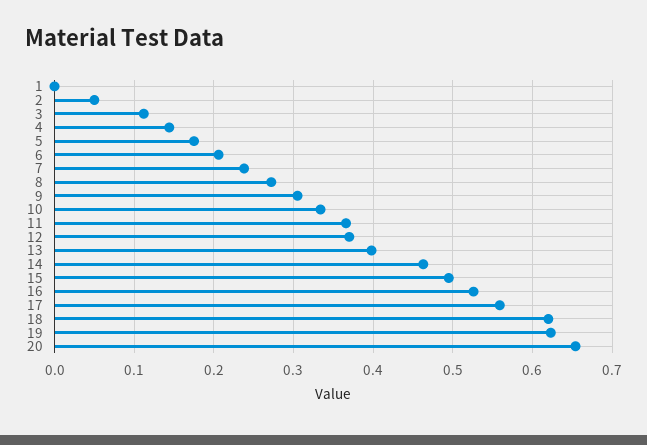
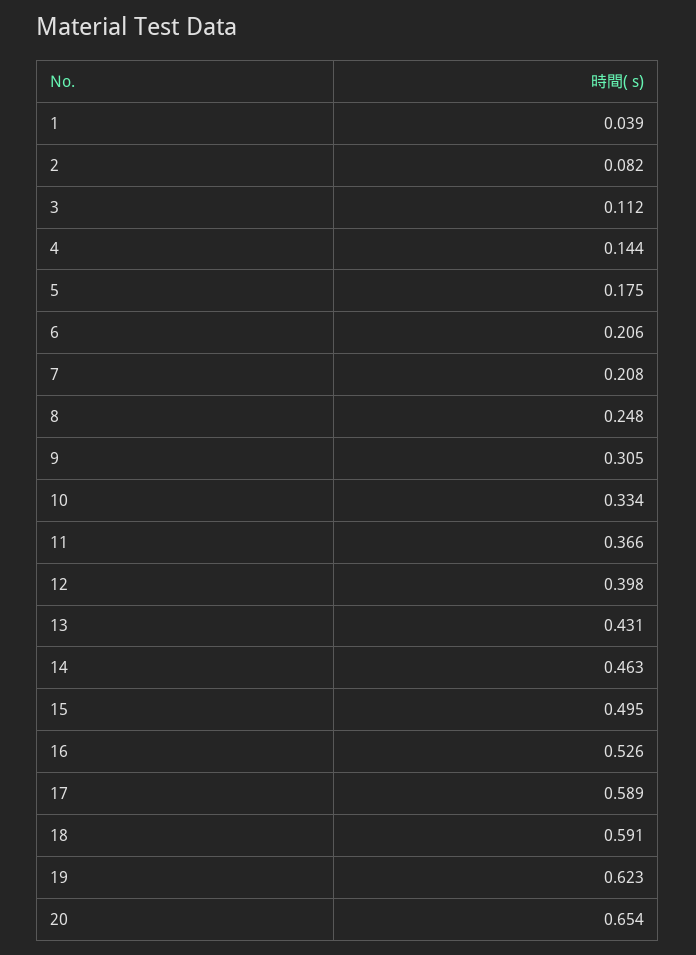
  {
-   "1": 0,
+   "1": 0.039,
-   "2": 0.05,
+   "2": 0.082,
    "3": 0.112,
    "4": 0.144,
    "5": 0.175,
    "6": 0.206,
-   "7": 0.24,
+   "7": 0.208,
-   "8": 0.27,
+   "8": 0.248,
    "9": 0.305,
    "10": 0.334,
    "11": 0.366,
-   "12": 0.37,
+   "12": 0.398,
-   "13": 0.4,
+   "13": 0.431,
    "14": 0.463,
    "15": 0.495,
    "16": 0.526,
-   "17": 0.56,
+   "17": 0.589,
-   "18": 0.62,
+   "18": 0.591,
    "19": 0.623,
    "20": 0.654
  }

